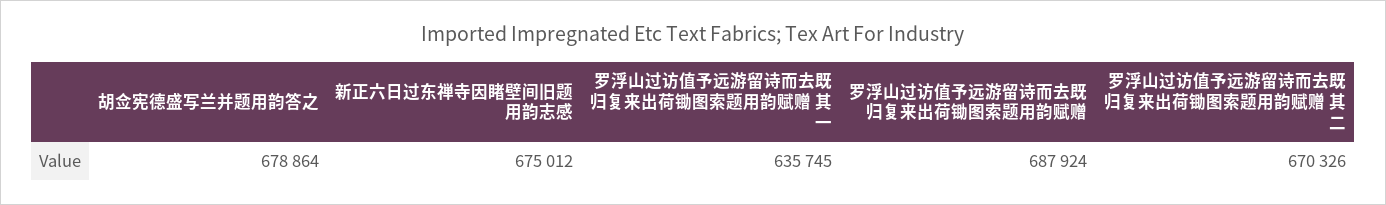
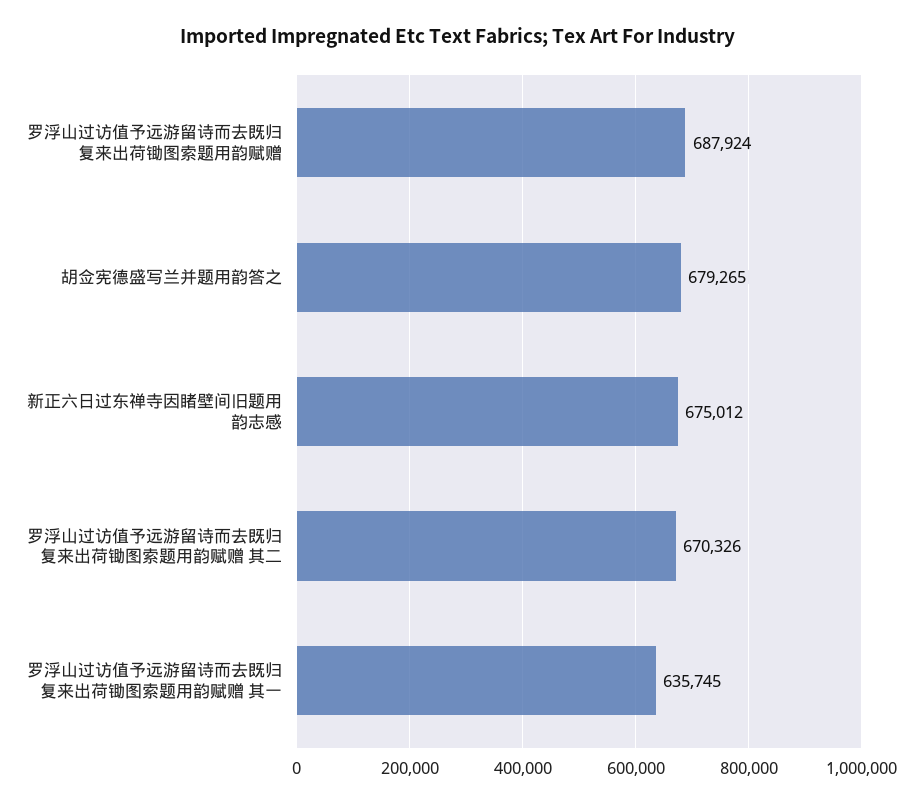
  {
-   "胡佥宪德盛写兰并题用韵答之": 678864,
+   "胡佥宪德盛写兰并题用韵答之": 679265,
    "新正六日过东禅寺因睹壁间旧题用韵志感": 675012,
    "罗浮山过访值予远游留诗而去既归复来出荷锄图索题用韵赋赠 其一": 635745,
    "罗浮山过访值予远游留诗而去既归复来出荷锄图索题用韵赋赠": 687924,
    "罗浮山过访值予远游留诗而去既归复来出荷锄图索题用韵赋赠 其二": 670326
  }

